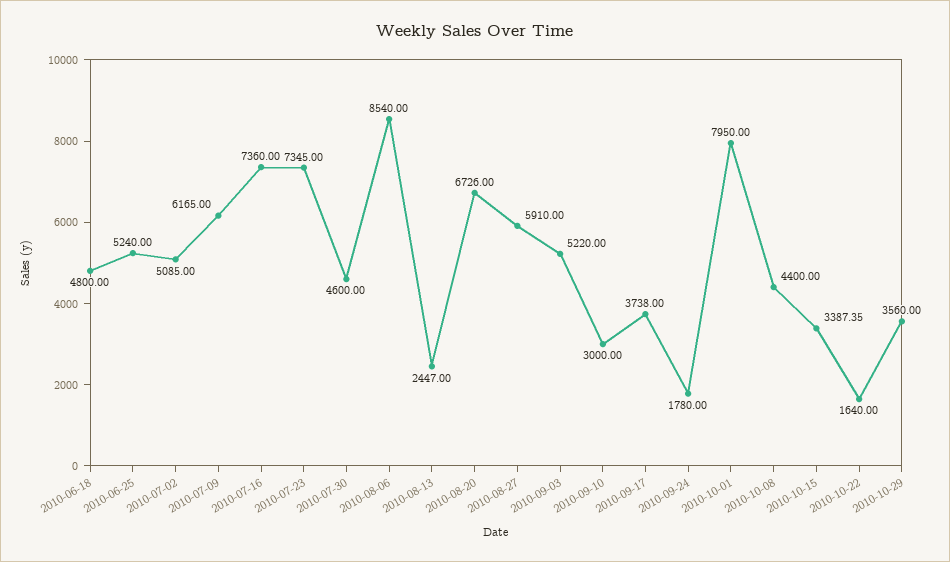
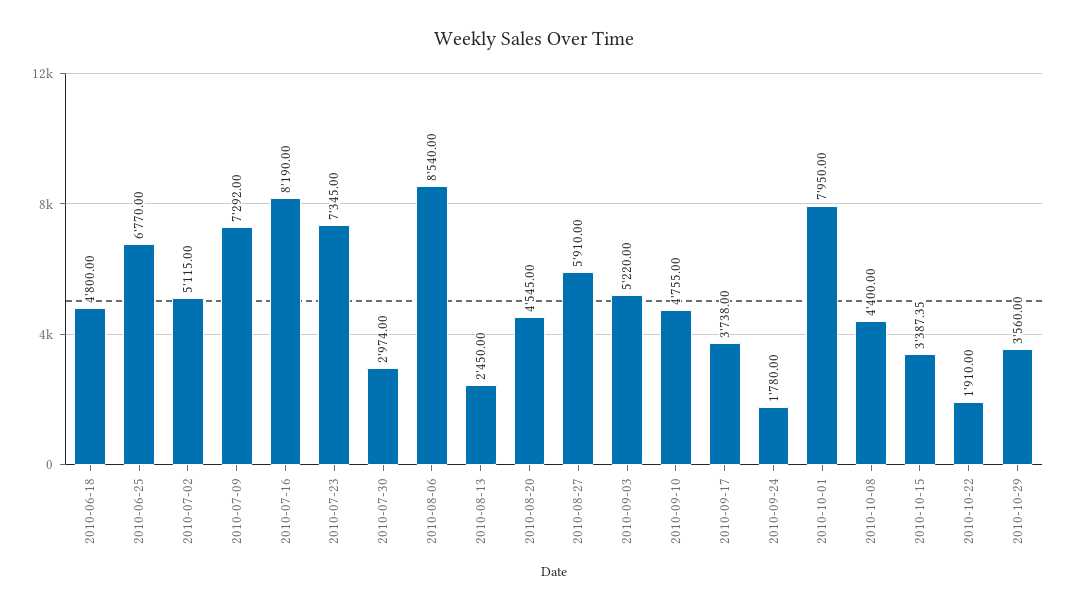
  {
    "2010-06-18": 4800,
-   "2010-06-25": 5240,
+   "2010-06-25": 6770,
-   "2010-07-02": 5085,
+   "2010-07-02": 5115,
-   "2010-07-09": 6165,
+   "2010-07-09": 7292,
-   "2010-07-16": 7360,
+   "2010-07-16": 8190,
    "2010-07-23": 7345,
-   "2010-07-30": 4600,
+   "2010-07-30": 2974,
    "2010-08-06": 8540,
-   "2010-08-13": 2447,
+   "2010-08-13": 2450,
-   "2010-08-20": 6726,
+   "2010-08-20": 4545,
    "2010-08-27": 5910,
    "2010-09-03": 5220,
-   "2010-09-10": 3000,
+   "2010-09-10": 4755,
    "2010-09-17": 3738,
    "2010-09-24": 1780,
    "2010-10-01": 7950,
    "2010-10-08": 4400,
    "2010-10-15": 3387.35,
-   "2010-10-22": 1640,
+   "2010-10-22": 1910,
    "2010-10-29": 3560
  }

